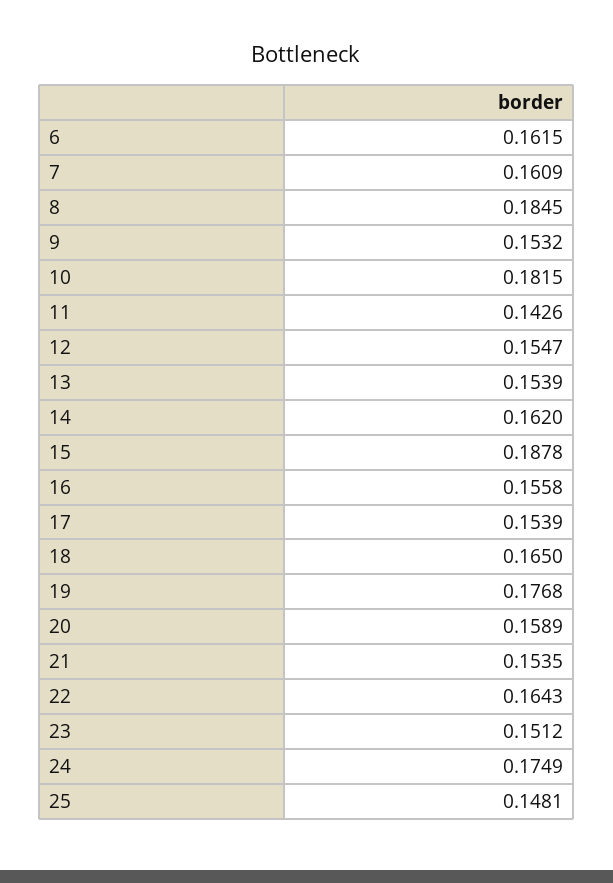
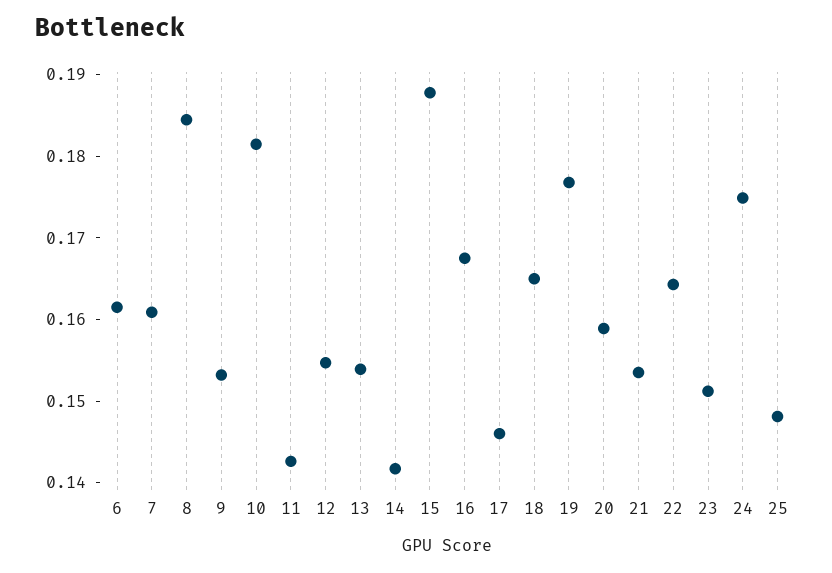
  {
    "6": 0.1615,
    "7": 0.1609,
    "8": 0.1845,
    "9": 0.1532,
    "10": 0.1815,
    "11": 0.1426,
    "12": 0.1547,
    "13": 0.1539,
-   "14": 0.162,
+   "14": 0.142,
    "15": 0.1878,
-   "16": 0.1558,
+   "16": 0.168,
-   "17": 0.1539,
+   "17": 0.146,
    "18": 0.165,
    "19": 0.1768,
    "20": 0.1589,
    "21": 0.1535,
    "22": 0.1643,
    "23": 0.1512,
    "24": 0.1749,
    "25": 0.1481
  }

